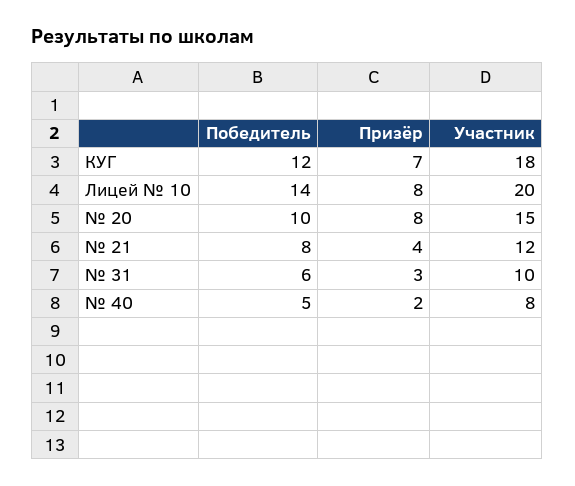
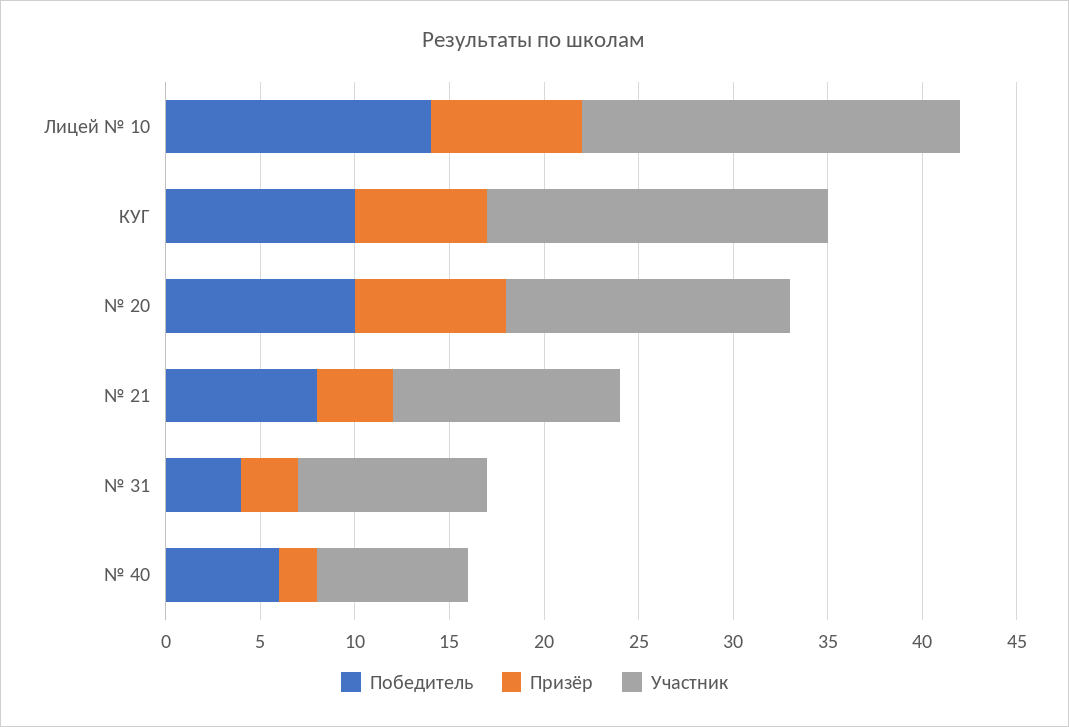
  {
    "Победитель": {
-     "КУГ": 12,
+     "КУГ": 10,
      "Лицей № 10": 14,
      "№ 20": 10,
      "№ 21": 8,
-     "№ 31": 6,
+     "№ 31": 4,
-     "№ 40": 5
+     "№ 40": 6
    },
    "Призёр": {
      "КУГ": 7,
      "Лицей № 10": 8,
      "№ 20": 8,
      "№ 21": 4,
      "№ 31": 3,
      "№ 40": 2
    },
    "Участник": {
      "КУГ": 18,
      "Лицей № 10": 20,
      "№ 20": 15,
      "№ 21": 12,
      "№ 31": 10,
      "№ 40": 8
    }
  }

